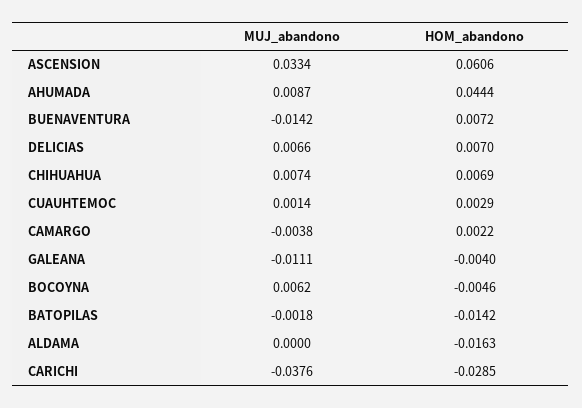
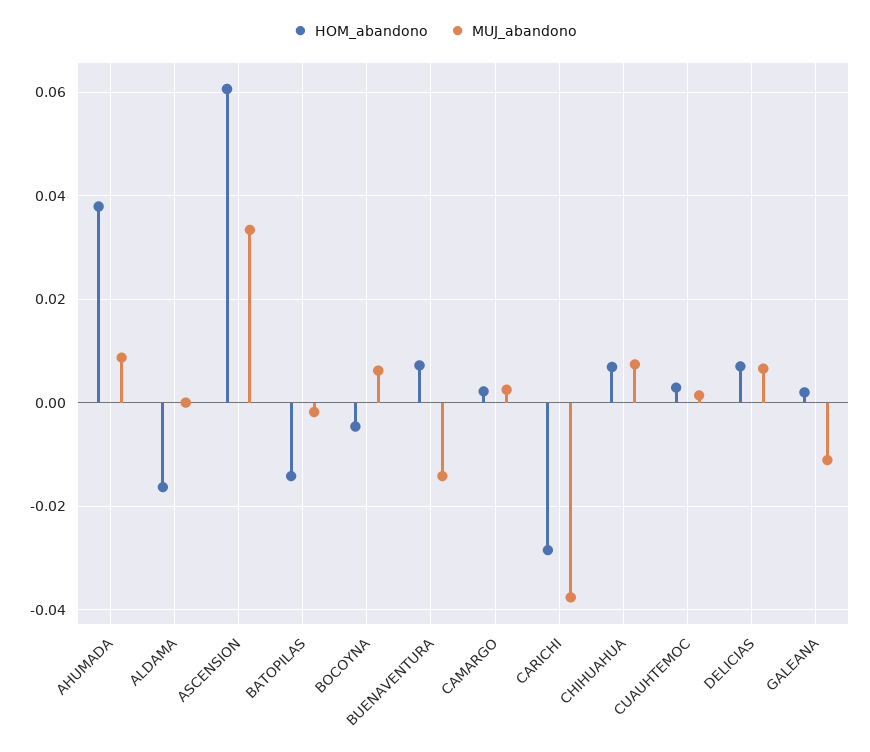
  {
    "MUJ_abandono": {
      "ASCENSION": 0.0334,
      "AHUMADA": 0.0087,
      "BUENAVENTURA": -0.0142,
      "DELICIAS": 0.0066,
      "CHIHUAHUA": 0.0074,
      "CUAUHTEMOC": 0.0014,
-     "CAMARGO": -0.0038,
+     "CAMARGO": 0.002,
      "GALEANA": -0.0111,
      "BOCOYNA": 0.0062,
      "BATOPILAS": -0.0018,
      "ALDAMA": 0,
      "CARICHI": -0.0376
    },
    "HOM_abandono": {
      "ASCENSION": 0.0606,
-     "AHUMADA": 0.0444,
+     "AHUMADA": 0.038,
      "BUENAVENTURA": 0.0072,
      "DELICIAS": 0.007,
      "CHIHUAHUA": 0.0069,
      "CUAUHTEMOC": 0.0029,
      "CAMARGO": 0.0022,
-     "GALEANA": -0.004,
+     "GALEANA": 0.002,
      "BOCOYNA": -0.0046,
      "BATOPILAS": -0.0142,
      "ALDAMA": -0.0163,
      "CARICHI": -0.0285
    }
  }

